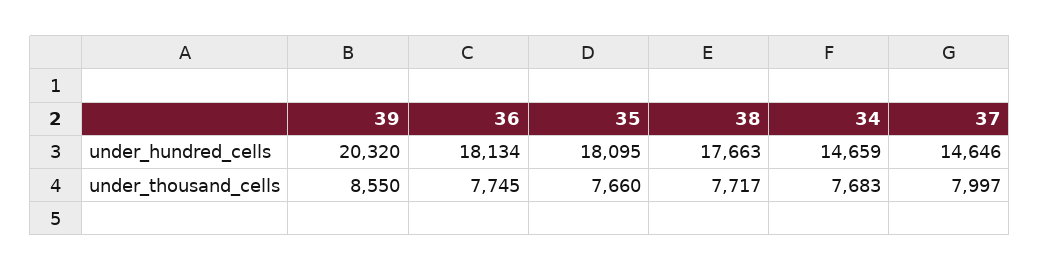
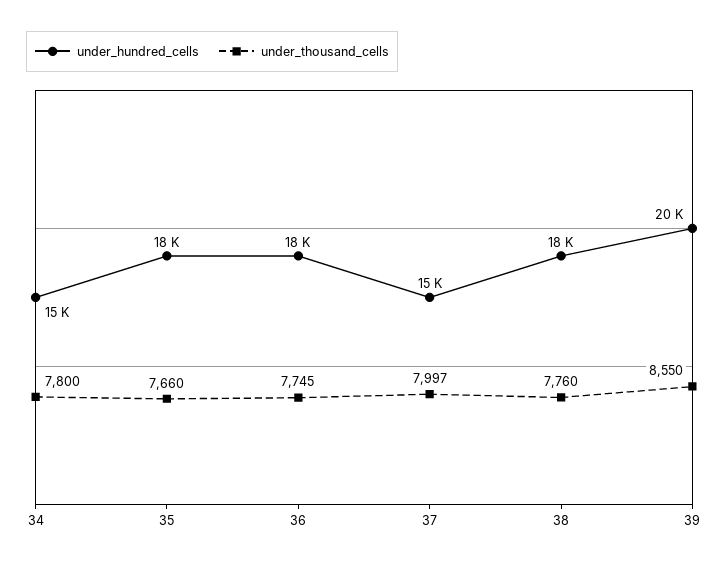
  {
    "under_hundred_cells": {
      "39": 20320,
      "36": 18134,
      "35": 18095,
      "38": 17663,
      "34": 14659,
      "37": 14646
    },
    "under_thousand_cells": {
      "39": 8550,
      "36": 7745,
      "35": 7660,
-     "38": 7717,
+     "38": 7760,
-     "34": 7683,
+     "34": 7800,
      "37": 7997
    }
  }

